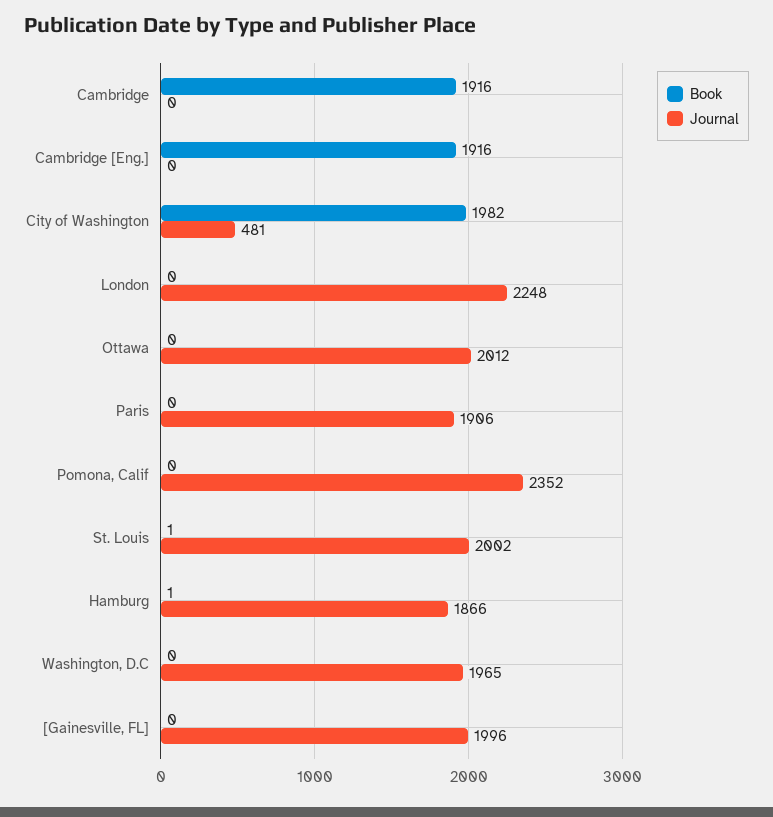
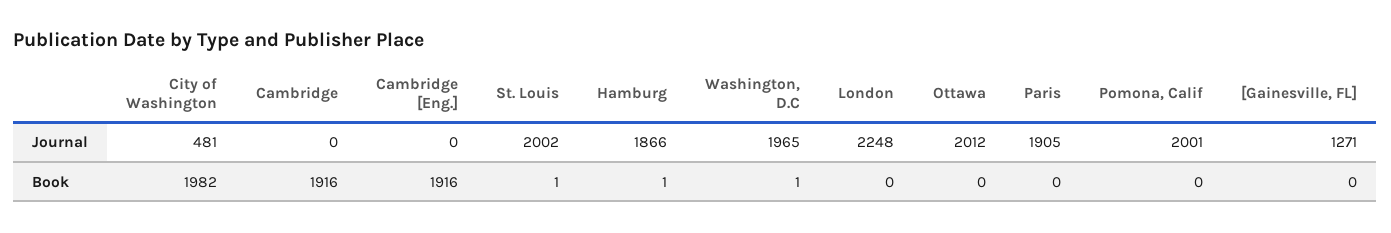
  {
    "Book": {
      "Cambridge": 1916,
      "Cambridge [Eng.]": 1916,
      "City of Washington": 1982,
      "London": 0,
      "Ottawa": 0,
      "Paris": 0,
      "Pomona, Calif": 0,
      "St. Louis": 1,
      "Hamburg": 1,
-     "Washington, D.C": 0,
+     "Washington, D.C": 1,
      "[Gainesville, FL]": 0
    },
    "Journal": {
      "Cambridge": 0,
      "Cambridge [Eng.]": 0,
      "City of Washington": 481,
      "London": 2248,
      "Ottawa": 2012,
-     "Paris": 1906,
+     "Paris": 1905,
-     "Pomona, Calif": 2352,
+     "Pomona, Calif": 2001,
      "St. Louis": 2002,
      "Hamburg": 1866,
      "Washington, D.C": 1965,
-     "[Gainesville, FL]": 1996
+     "[Gainesville, FL]": 1271
    }
  }

